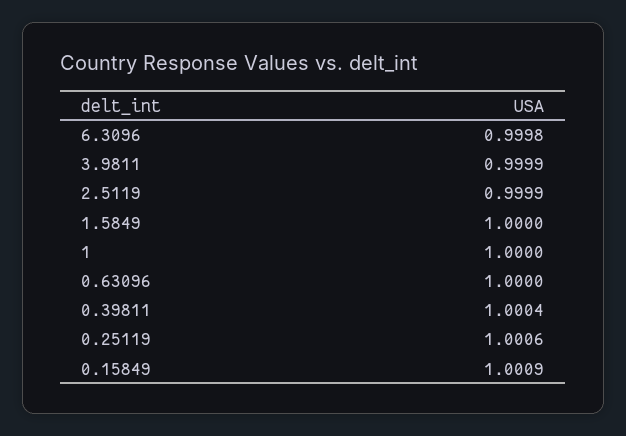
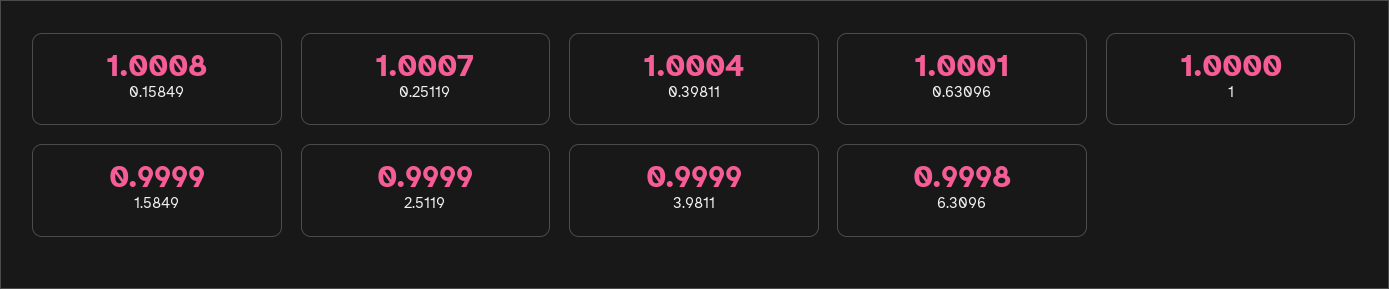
  {
    "6.3096": 0.9998,
    "3.9811": 0.9999,
    "2.5119": 0.9999,
-   "1.5849": 1,
+   "1.5849": 0.9999,
    "1": 1,
-   "0.63096": 1,
+   "0.63096": 1.0001,
    "0.39811": 1.0004,
-   "0.25119": 1.0006,
+   "0.25119": 1.0007,
-   "0.15849": 1.0009
+   "0.15849": 1.0008
  }

